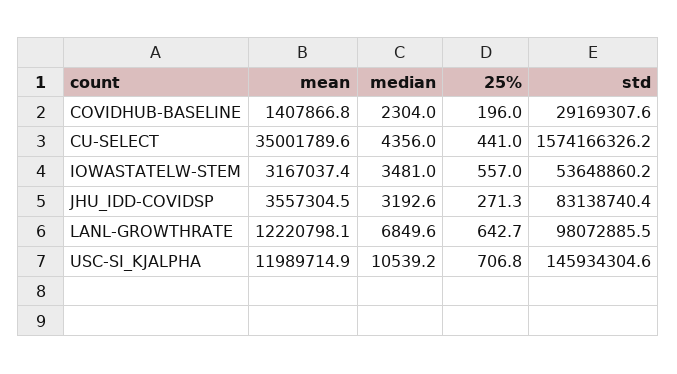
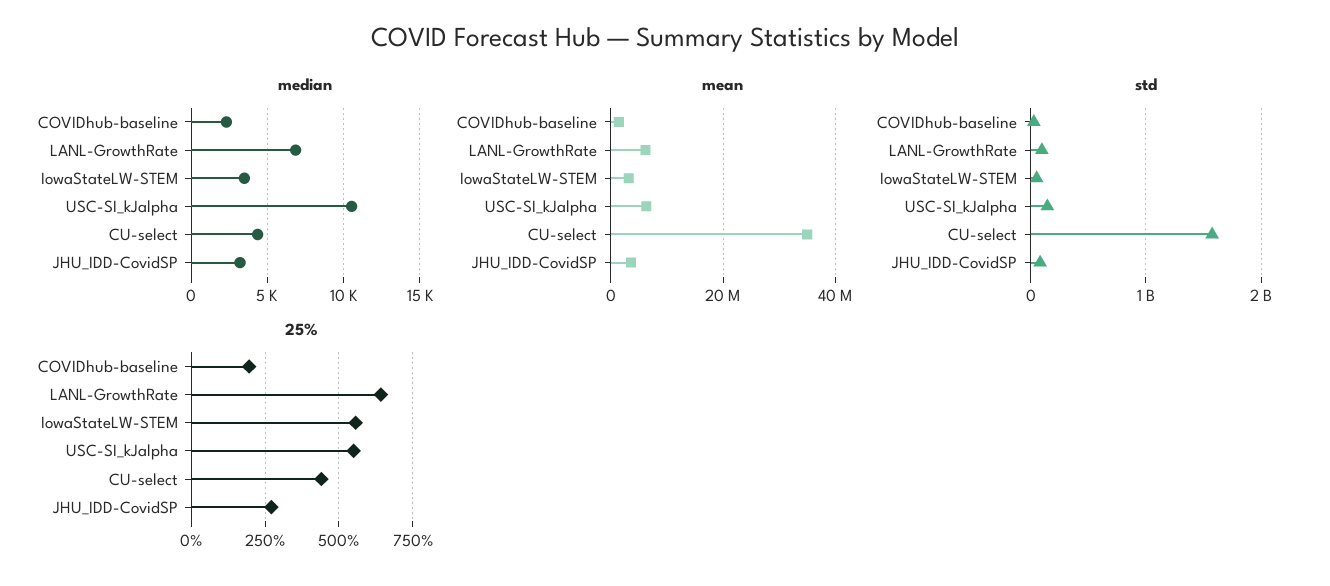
  {
    "mean": {
      "COVIDHUB-BASELINE": 1407866.8,
      "CU-SELECT": 35001789.6,
      "IOWASTATELW-STEM": 3167037.4,
      "JHU_IDD-COVIDSP": 3557304.5,
-     "LANL-GROWTHRATE": 12220798.1,
+     "LANL-GROWTHRATE": 6000000,
-     "USC-SI_KJALPHA": 11989714.9
+     "USC-SI_KJALPHA": 6000000
    },
    "median": {
      "COVIDHUB-BASELINE": 2304,
      "CU-SELECT": 4356,
      "IOWASTATELW-STEM": 3481,
      "JHU_IDD-COVIDSP": 3192.6,
      "LANL-GROWTHRATE": 6849.6,
      "USC-SI_KJALPHA": 10539.2
    },
    "25%": {
      "COVIDHUB-BASELINE": 196,
      "CU-SELECT": 441,
      "IOWASTATELW-STEM": 557,
      "JHU_IDD-COVIDSP": 271.3,
      "LANL-GROWTHRATE": 642.7,
-     "USC-SI_KJALPHA": 706.8
+     "USC-SI_KJALPHA": 550
    },
    "std": {
      "COVIDHUB-BASELINE": 29169307.6,
      "CU-SELECT": 1574166326.2,
      "IOWASTATELW-STEM": 53648860.2,
      "JHU_IDD-COVIDSP": 83138740.4,
      "LANL-GROWTHRATE": 98072885.5,
      "USC-SI_KJALPHA": 145934304.6
    }
  }

